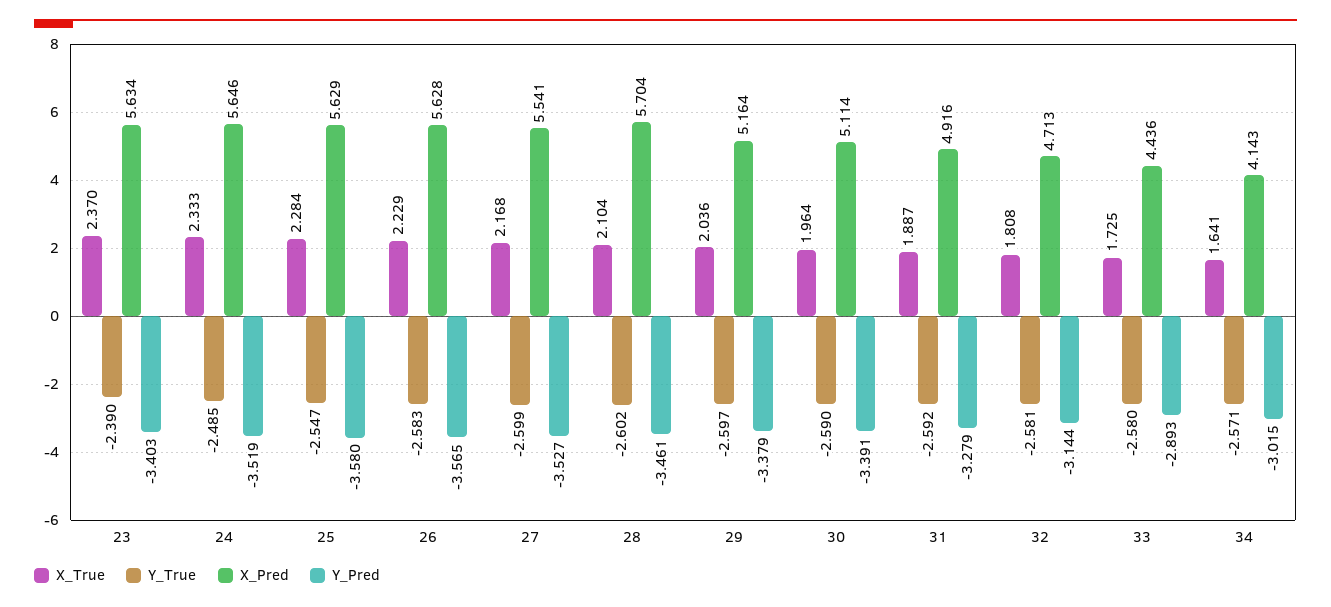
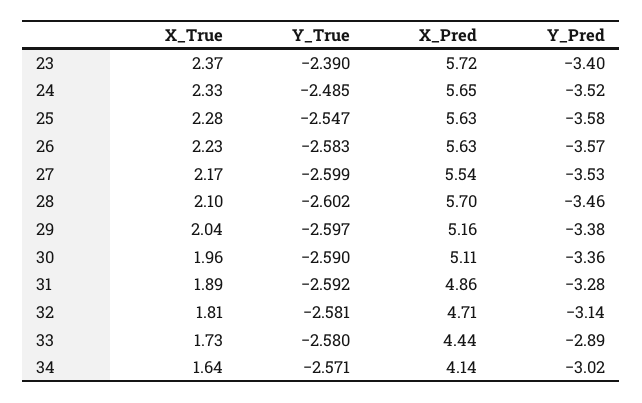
  {
    "X_True": {
      "23": 2.37,
      "24": 2.333,
      "25": 2.284,
      "26": 2.229,
      "27": 2.168,
      "28": 2.104,
      "29": 2.036,
      "30": 1.964,
      "31": 1.887,
      "32": 1.808,
      "33": 1.725,
      "34": 1.641
    },
    "Y_True": {
      "23": -2.39,
      "24": -2.485,
      "25": -2.547,
      "26": -2.583,
      "27": -2.599,
      "28": -2.602,
      "29": -2.597,
      "30": -2.59,
      "31": -2.592,
      "32": -2.581,
      "33": -2.58,
      "34": -2.571
    },
    "X_Pred": {
-     "23": 5.634,
+     "23": 5.72,
      "24": 5.646,
      "25": 5.629,
      "26": 5.628,
      "27": 5.541,
      "28": 5.704,
      "29": 5.164,
      "30": 5.114,
-     "31": 4.916,
+     "31": 4.86,
      "32": 4.713,
      "33": 4.436,
      "34": 4.143
    },
    "Y_Pred": {
      "23": -3.403,
      "24": -3.519,
      "25": -3.58,
      "26": -3.565,
      "27": -3.527,
      "28": -3.461,
      "29": -3.379,
-     "30": -3.391,
+     "30": -3.36,
      "31": -3.279,
      "32": -3.144,
      "33": -2.893,
      "34": -3.015
    }
  }

